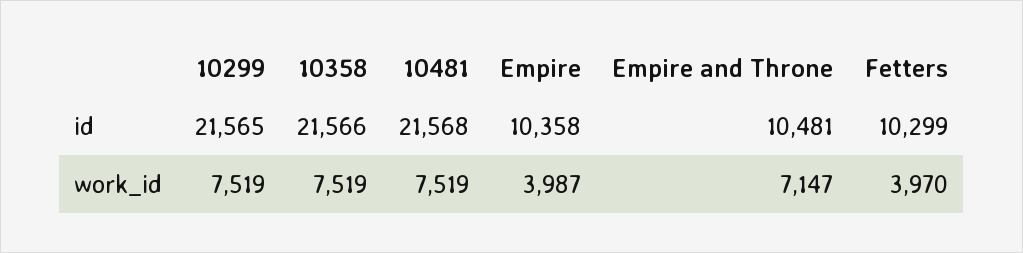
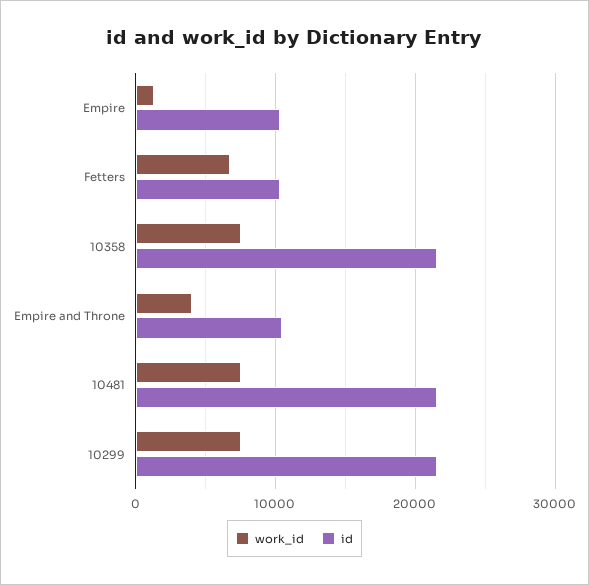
  {
    "id": {
      "10299": 21565,
      "10358": 21566,
      "10481": 21568,
      "Empire": 10358,
      "Empire and Throne": 10481,
      "Fetters": 10299
    },
    "work_id": {
      "10299": 7519,
      "10358": 7519,
      "10481": 7519,
-     "Empire": 3987,
+     "Empire": 1000,
-     "Empire and Throne": 7147,
+     "Empire and Throne": 4000,
-     "Fetters": 3970
+     "Fetters": 7000
    }
  }

